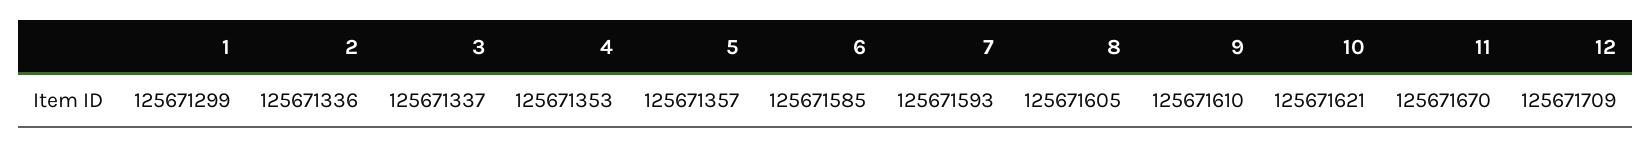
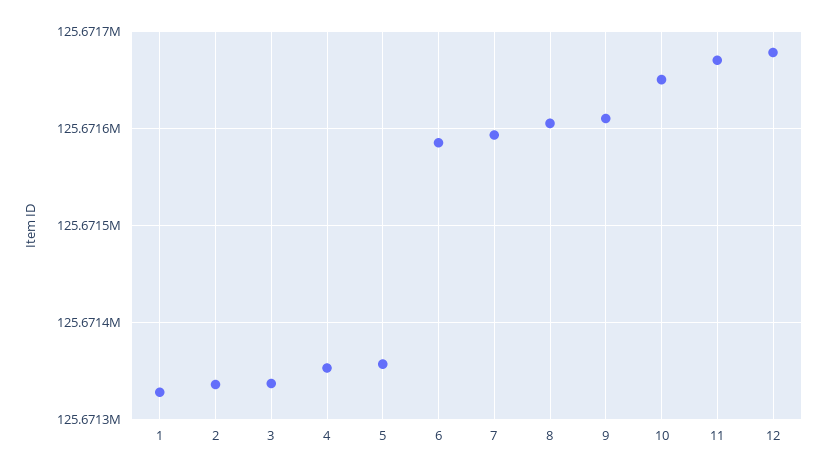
  {
-   "1": 125671299,
+   "1": 125671330,
    "2": 125671336,
    "3": 125671337,
    "4": 125671353,
    "5": 125671357,
    "6": 125671585,
    "7": 125671593,
    "8": 125671605,
    "9": 125671610,
-   "10": 125671621,
+   "10": 125671650,
    "11": 125671670,
-   "12": 125671709
+   "12": 125671680
  }

